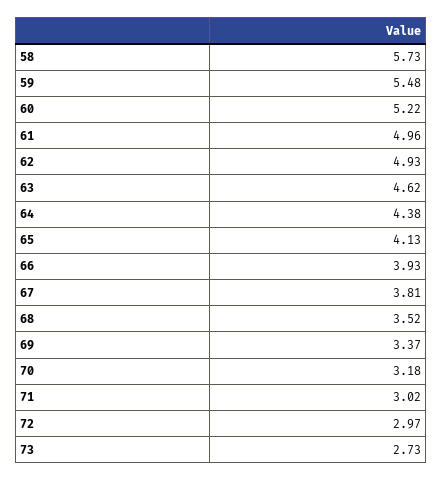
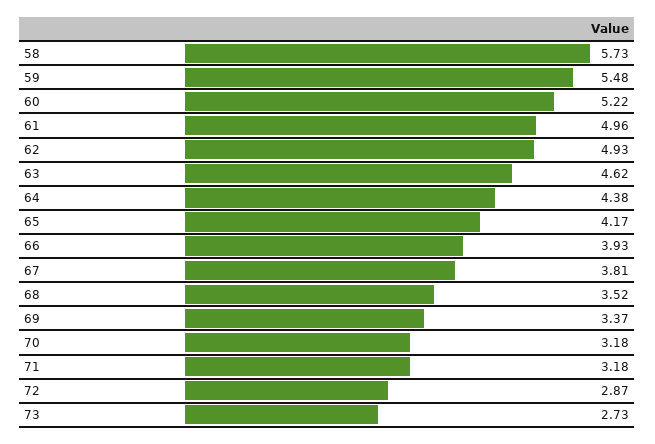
  {
    "58": 5.73,
    "59": 5.48,
    "60": 5.22,
    "61": 4.96,
    "62": 4.93,
    "63": 4.62,
    "64": 4.38,
-   "65": 4.13,
+   "65": 4.17,
    "66": 3.93,
    "67": 3.81,
    "68": 3.52,
    "69": 3.37,
    "70": 3.18,
-   "71": 3.02,
+   "71": 3.18,
-   "72": 2.97,
+   "72": 2.87,
    "73": 2.73
  }

